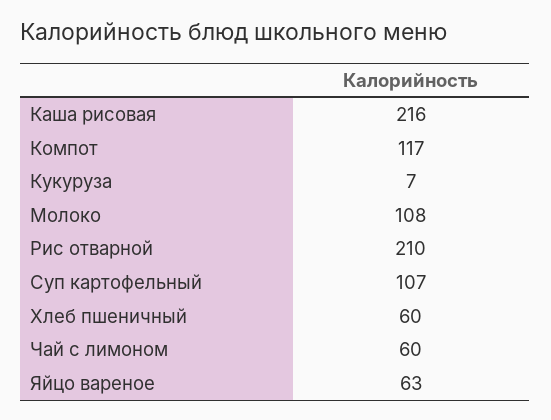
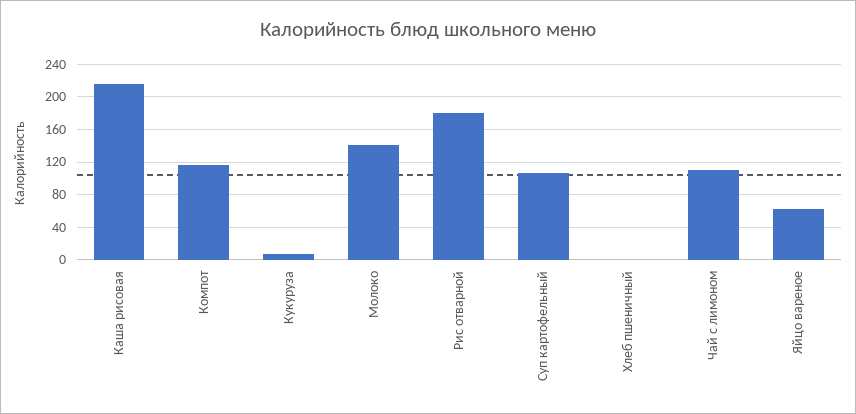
  {
    "Каша рисовая": 216,
    "Компот": 117,
    "Кукуруза": 7,
-   "Молоко": 108,
+   "Молоко": 140,
-   "Рис отварной": 210,
+   "Рис отварной": 180,
    "Суп картофельный": 107,
-   "Хлеб пшеничный": 60,
+   "Хлеб пшеничный": 0,
-   "Чай с лимоном": 60,
+   "Чай с лимоном": 110,
    "Яйцо вареное": 63
  }

